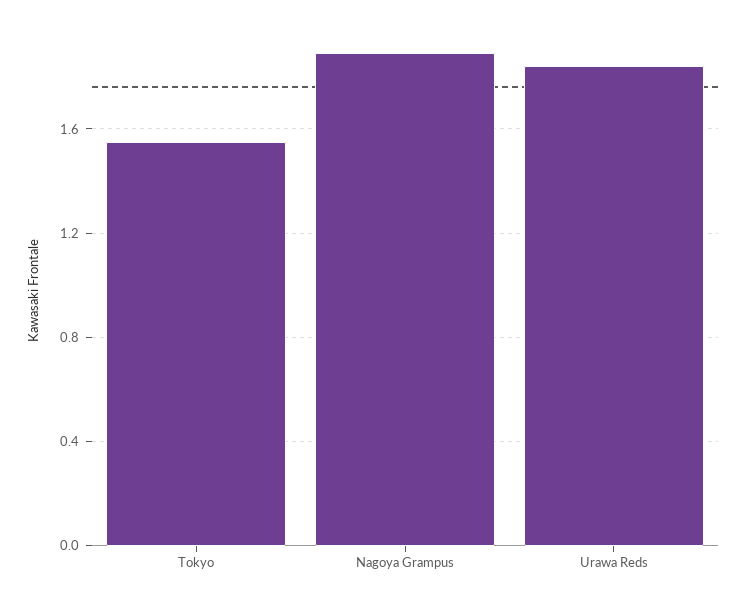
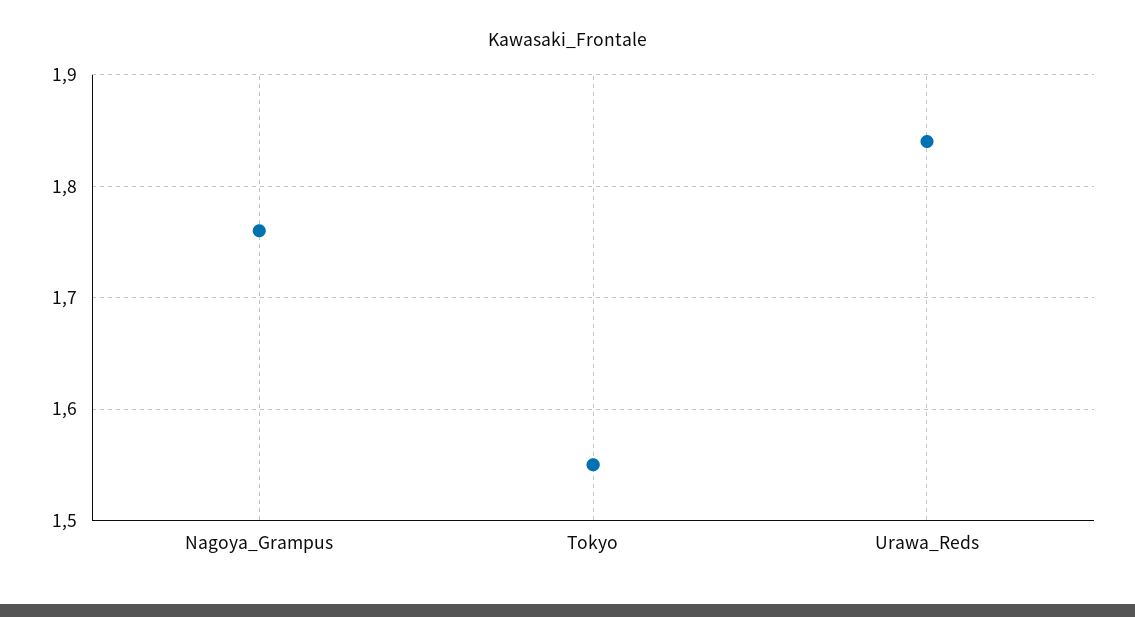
  {
    "Tokyo": 1.55,
-   "Nagoya Grampus": 1.9,
+   "Nagoya Grampus": 1.76,
    "Urawa Reds": 1.84
  }

